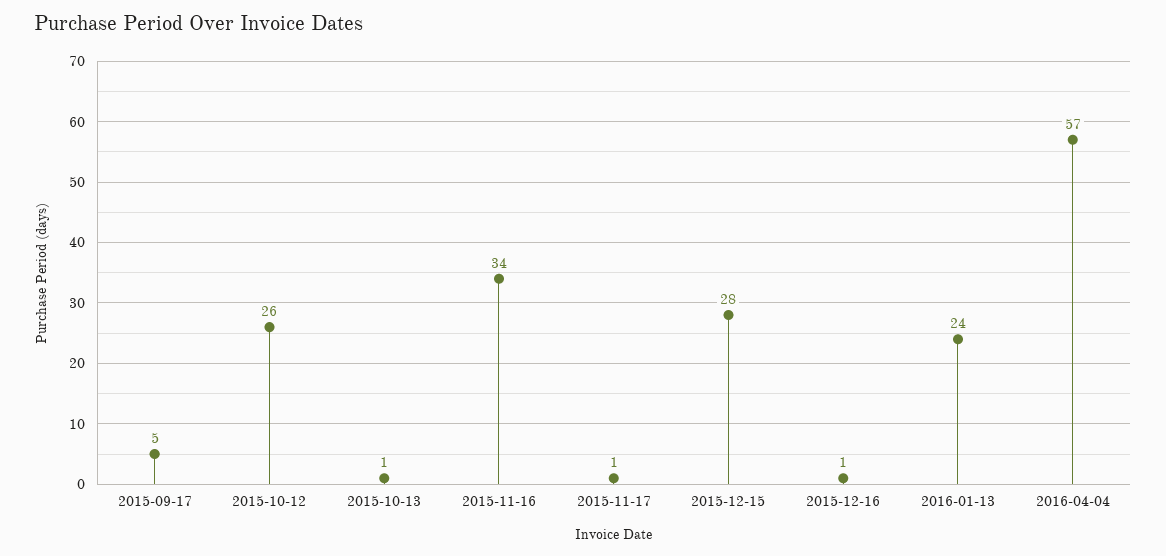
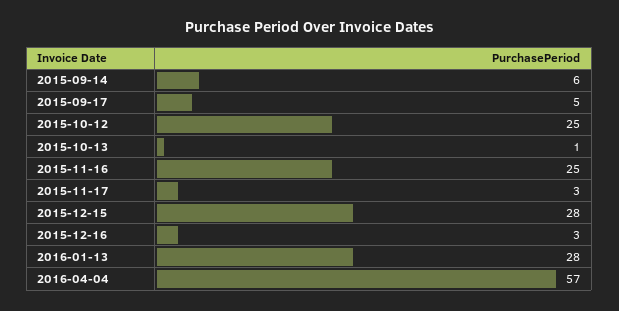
  {
    "2015-09-17": 5,
-   "2015-10-12": 26,
+   "2015-10-12": 25,
    "2015-10-13": 1,
-   "2015-11-16": 34,
+   "2015-11-16": 25,
-   "2015-11-17": 1,
+   "2015-11-17": 3,
    "2015-12-15": 28,
-   "2015-12-16": 1,
+   "2015-12-16": 3,
-   "2016-01-13": 24,
+   "2016-01-13": 28,
-   "2016-04-04": 57
+   "2016-04-04": 57,
+   "2015-09-14": 6
  }

